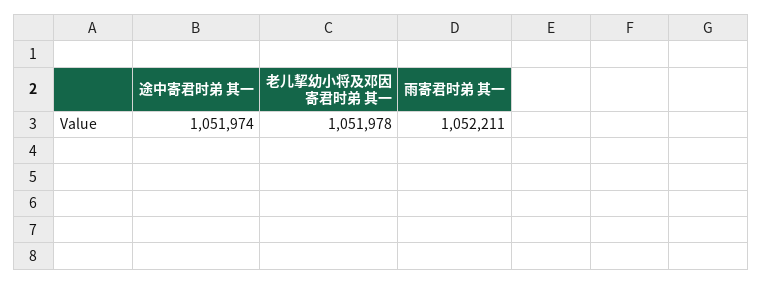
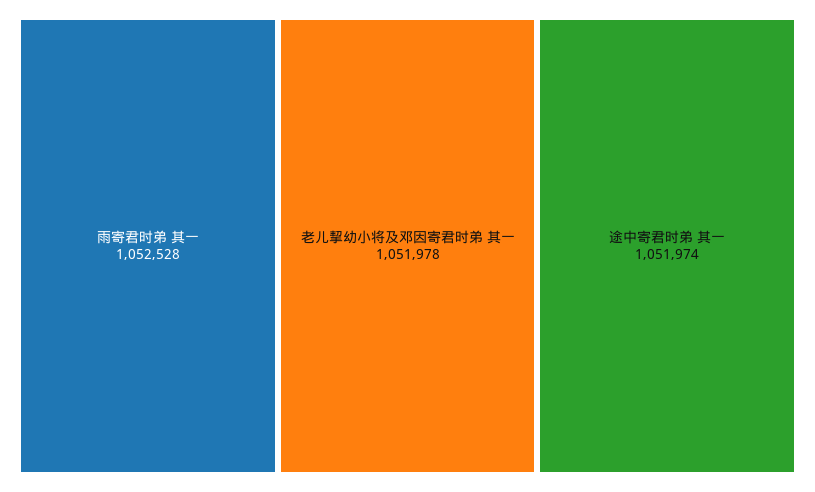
  {
    "途中寄君时弟 其一": 1051974,
    "老儿挈幼小将及邓因寄君时弟 其一": 1051978,
-   "雨寄君时弟 其一": 1052211
+   "雨寄君时弟 其一": 1052528
  }

